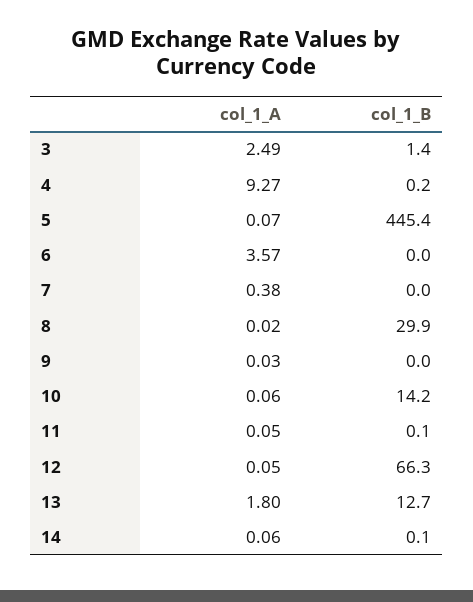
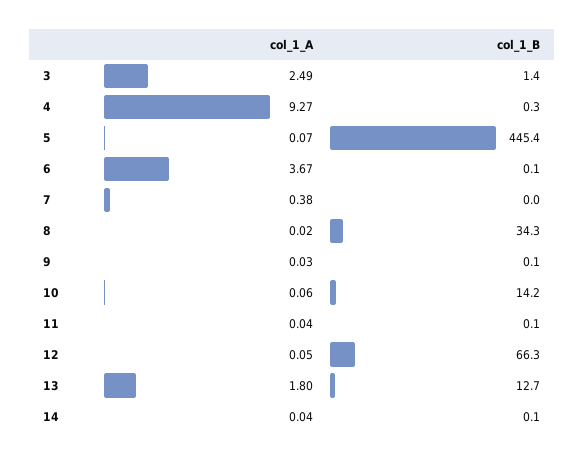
  {
    "col_1_A": {
      "3": 2.49,
      "4": 9.27,
      "5": 0.07,
-     "6": 3.57,
+     "6": 3.67,
      "7": 0.38,
      "8": 0.02,
      "9": 0.03,
      "10": 0.06,
-     "11": 0.05,
+     "11": 0.04,
      "12": 0.05,
      "13": 1.8,
-     "14": 0.06
+     "14": 0.04
    },
    "col_1_B": {
      "3": 1.4,
-     "4": 0.2,
+     "4": 0.3,
      "5": 445.4,
-     "6": 0,
+     "6": 0.1,
      "7": 0,
-     "8": 29.9,
+     "8": 34.3,
-     "9": 0,
+     "9": 0.1,
      "10": 14.2,
      "11": 0.1,
      "12": 66.3,
      "13": 12.7,
      "14": 0.1
    }
  }

